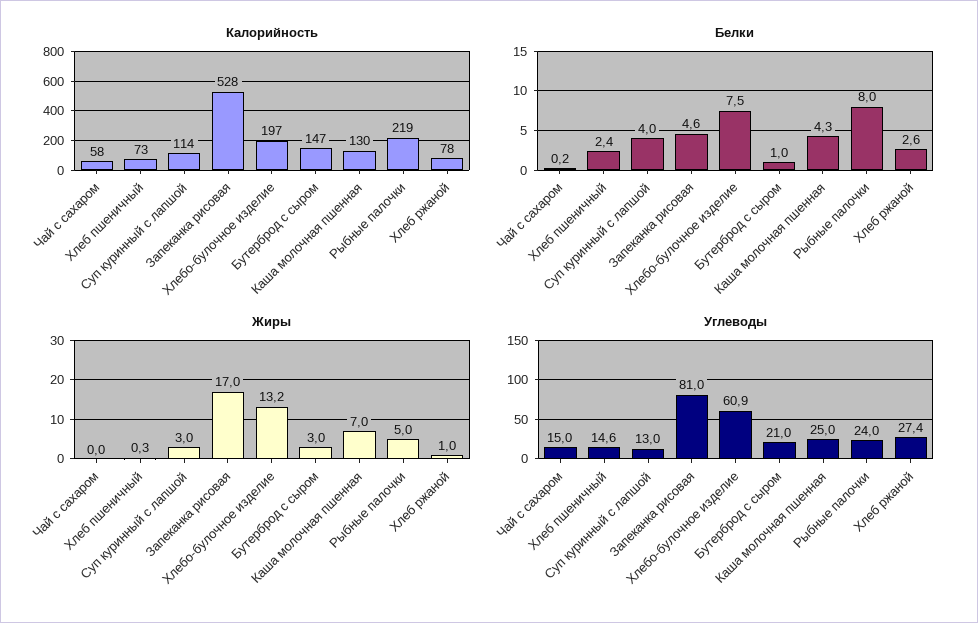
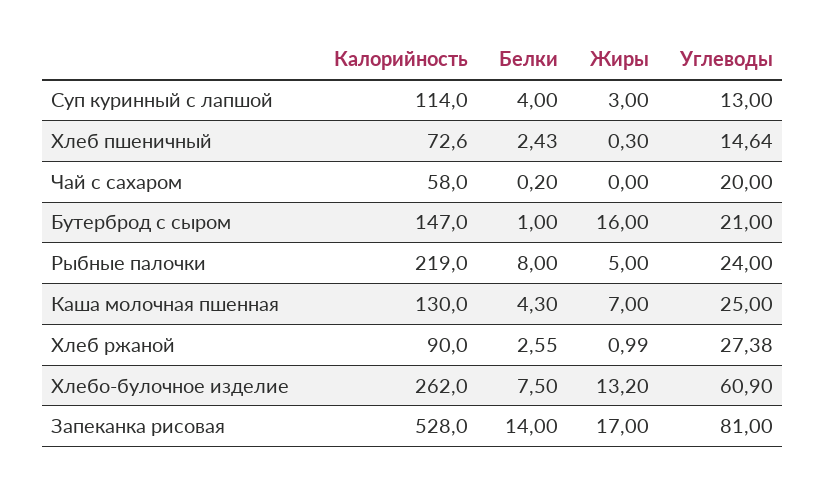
  {
    "Калорийность": {
      "Чай с сахаром": 58,
      "Хлеб пшеничный": 72.6,
      "Суп куринный с лапшой": 114,
      "Запеканка рисовая": 528,
-     "Хлебо-булочное изделие": 197,
+     "Хлебо-булочное изделие": 262,
      "Бутерброд с сыром": 147,
      "Каша молочная пшенная": 130,
      "Рыбные палочки": 219,
-     "Хлеб ржаной": 78
+     "Хлеб ржаной": 90
    },
    "Белки": {
      "Чай с сахаром": 0.2,
      "Хлеб пшеничный": 2.43,
      "Суп куринный с лапшой": 4,
-     "Запеканка рисовая": 4.6,
+     "Запеканка рисовая": 14,
      "Хлебо-булочное изделие": 7.5,
      "Бутерброд с сыром": 1,
      "Каша молочная пшенная": 4.3,
      "Рыбные палочки": 8,
      "Хлеб ржаной": 2.55
    },
    "Жиры": {
      "Чай с сахаром": 0,
      "Хлеб пшеничный": 0.3,
      "Суп куринный с лапшой": 3,
      "Запеканка рисовая": 17,
      "Хлебо-булочное изделие": 13.2,
-     "Бутерброд с сыром": 3,
+     "Бутерброд с сыром": 16,
      "Каша молочная пшенная": 7,
      "Рыбные палочки": 5,
      "Хлеб ржаной": 0.99
    },
    "Углеводы": {
-     "Чай с сахаром": 15,
+     "Чай с сахаром": 20,
      "Хлеб пшеничный": 14.64,
      "Суп куринный с лапшой": 13,
      "Запеканка рисовая": 81,
      "Хлебо-булочное изделие": 60.9,
      "Бутерброд с сыром": 21,
      "Каша молочная пшенная": 25,
      "Рыбные палочки": 24,
      "Хлеб ржаной": 27.38
    }
  }

